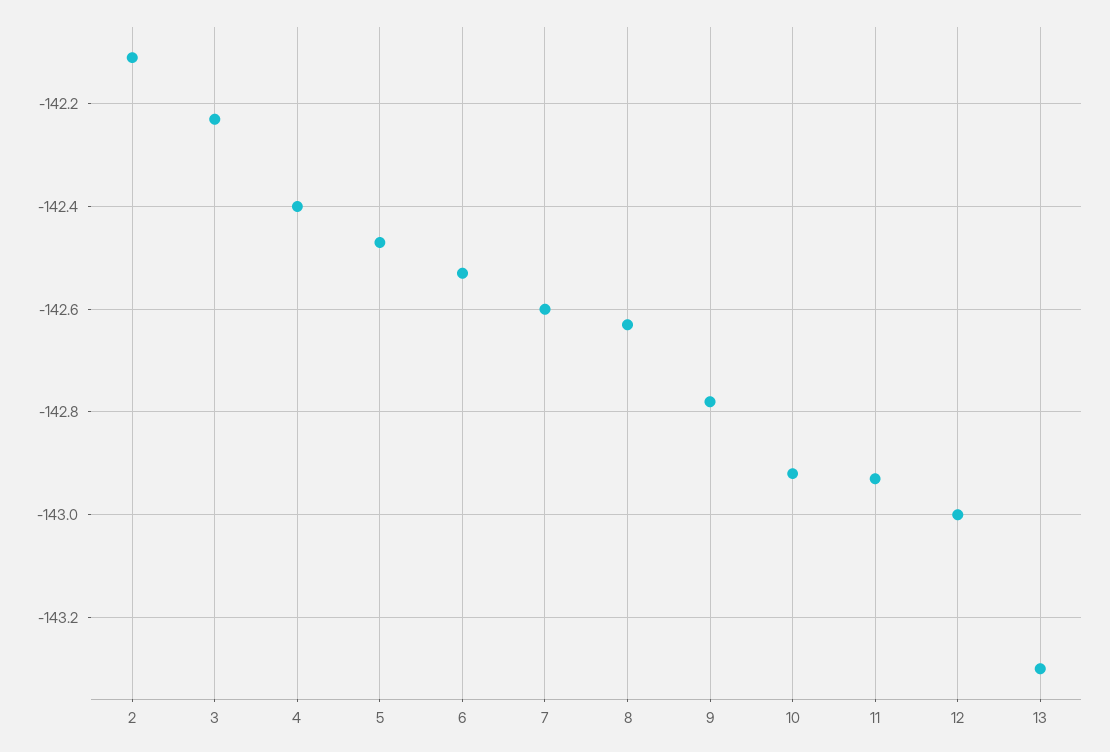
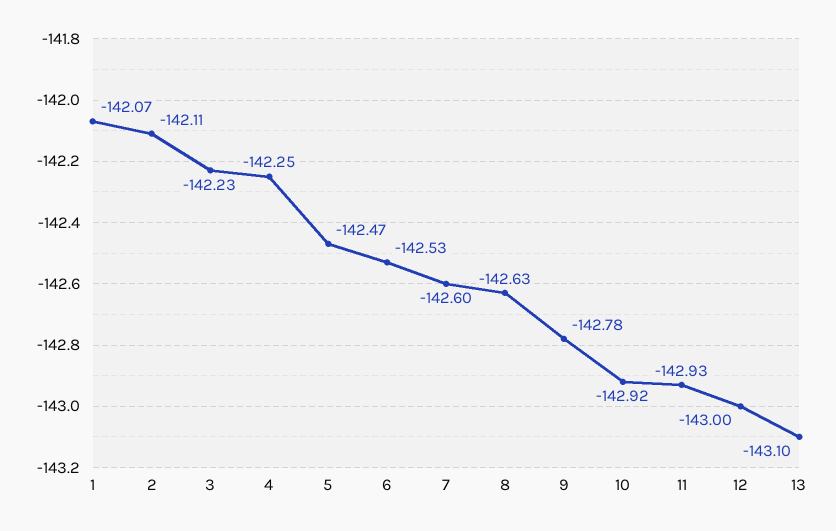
  {
    "2": -142.11,
    "3": -142.23,
-   "4": -142.4,
+   "4": -142.25,
    "5": -142.47,
    "6": -142.53,
    "7": -142.6,
    "8": -142.63,
    "9": -142.78,
    "10": -142.92,
    "11": -142.93,
    "12": -143,
-   "13": -143.3
+   "13": -143.1,
+   "1": -142.07
  }

